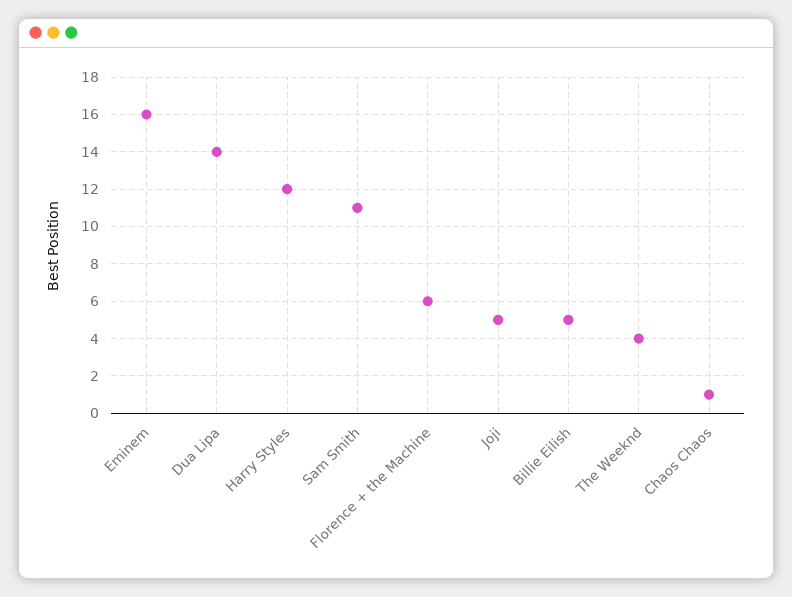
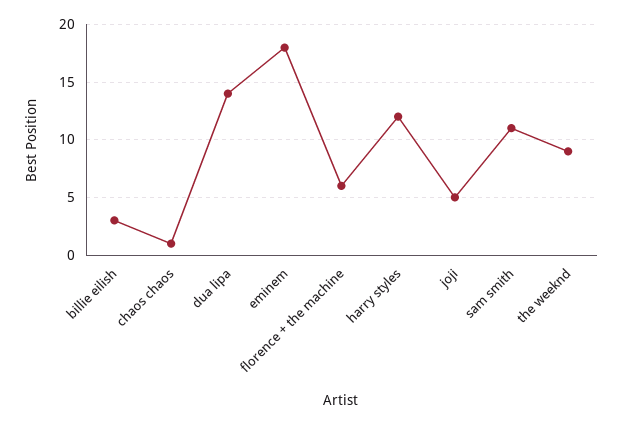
  {
-   "Eminem": 16,
+   "Eminem": 18,
    "Dua Lipa": 14,
    "Harry Styles": 12,
    "Sam Smith": 11,
    "Florence + the Machine": 6,
    "Joji": 5,
-   "Billie Eilish": 5,
+   "Billie Eilish": 3,
-   "The Weeknd": 4,
+   "The Weeknd": 9,
    "Chaos Chaos": 1
  }

